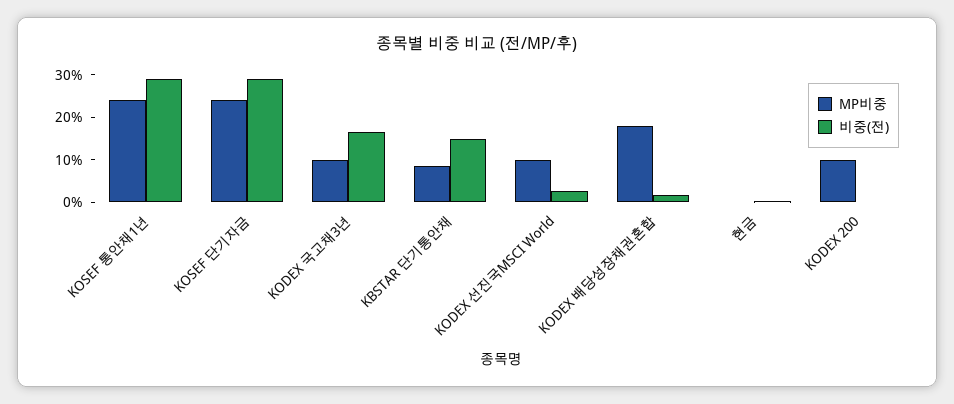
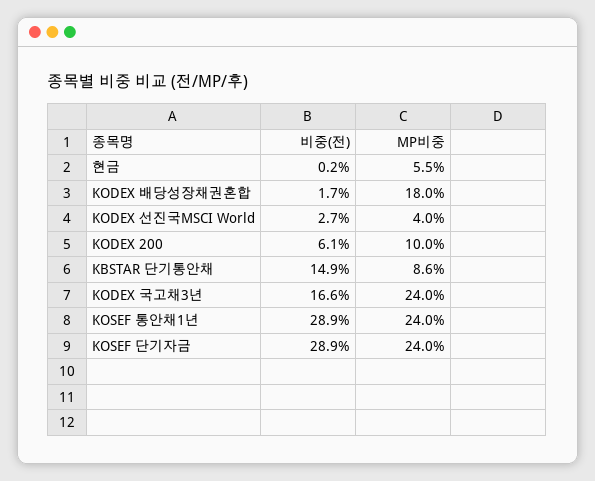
  {
    "MP비중": {
      "KOSEF 통안채1년": 24,
      "KOSEF 단기자금": 24,
-     "KODEX 국고채3년": 10,
+     "KODEX 국고채3년": 24,
      "KBSTAR 단기통안채": 8.6,
-     "KODEX 선진국MSCI World": 10,
+     "KODEX 선진국MSCI World": 4,
      "KODEX 배당성장채권혼합": 18,
-     "현금": 0,
+     "현금": 5.5,
      "KODEX 200": 10
    },
    "비중(전)": {
      "KOSEF 통안채1년": 28.9,
      "KOSEF 단기자금": 28.9,
      "KODEX 국고채3년": 16.6,
      "KBSTAR 단기통안채": 14.9,
      "KODEX 선진국MSCI World": 2.7,
      "KODEX 배당성장채권혼합": 1.7,
      "현금": 0.2,
-     "KODEX 200": 0
+     "KODEX 200": 6.1
    }
  }

